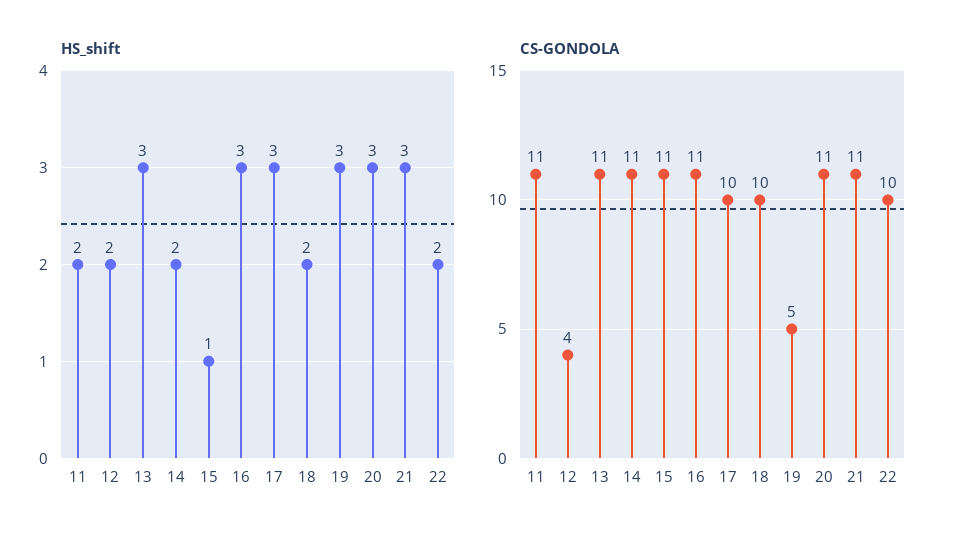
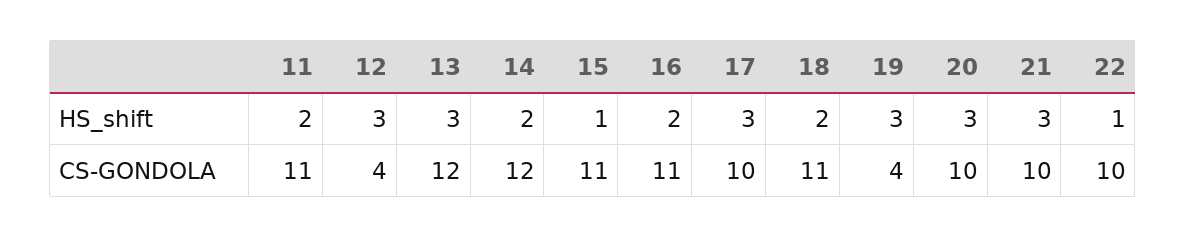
  {
    "HS_shift": {
      "11": 2,
-     "12": 2,
+     "12": 3,
      "13": 3,
      "14": 2,
      "15": 1,
-     "16": 3,
+     "16": 2,
      "17": 3,
      "18": 2,
      "19": 3,
      "20": 3,
      "21": 3,
-     "22": 2
+     "22": 1
    },
    "CS-GONDOLA": {
      "11": 11,
      "12": 4,
-     "13": 11,
+     "13": 12,
-     "14": 11,
+     "14": 12,
      "15": 11,
      "16": 11,
      "17": 10,
-     "18": 10,
+     "18": 11,
-     "19": 5,
+     "19": 4,
-     "20": 11,
+     "20": 10,
-     "21": 11,
+     "21": 10,
      "22": 10
    }
  }

